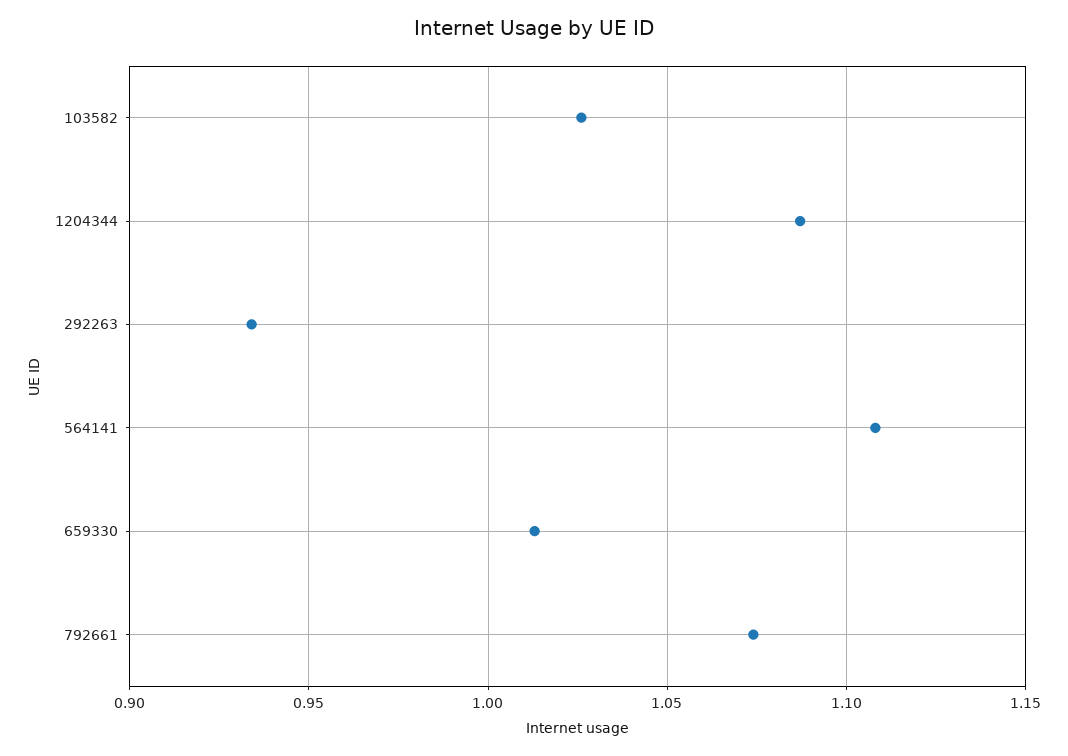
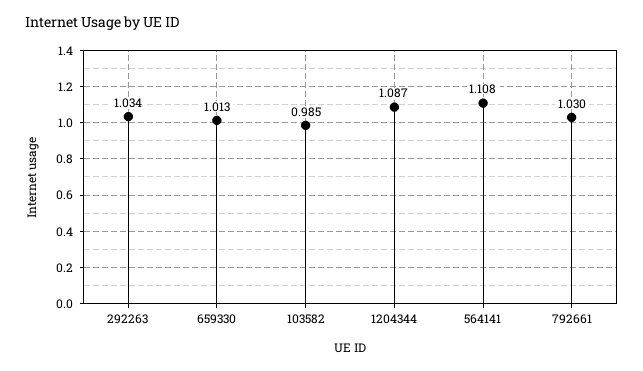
  {
-   "103582": 1.025,
+   "103582": 0.985,
    "1204344": 1.087,
-   "292263": 0.935,
+   "292263": 1.034,
    "564141": 1.108,
    "659330": 1.013,
-   "792661": 1.075
+   "792661": 1.03
  }

